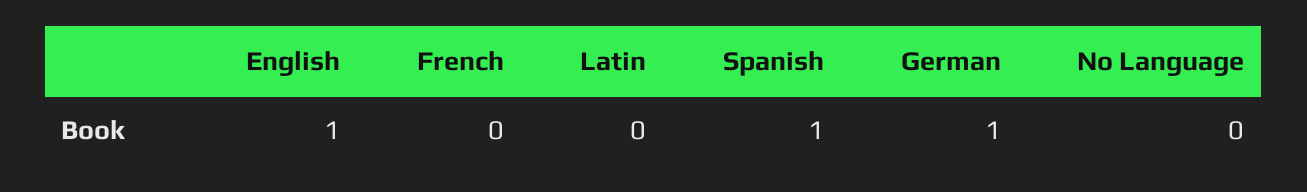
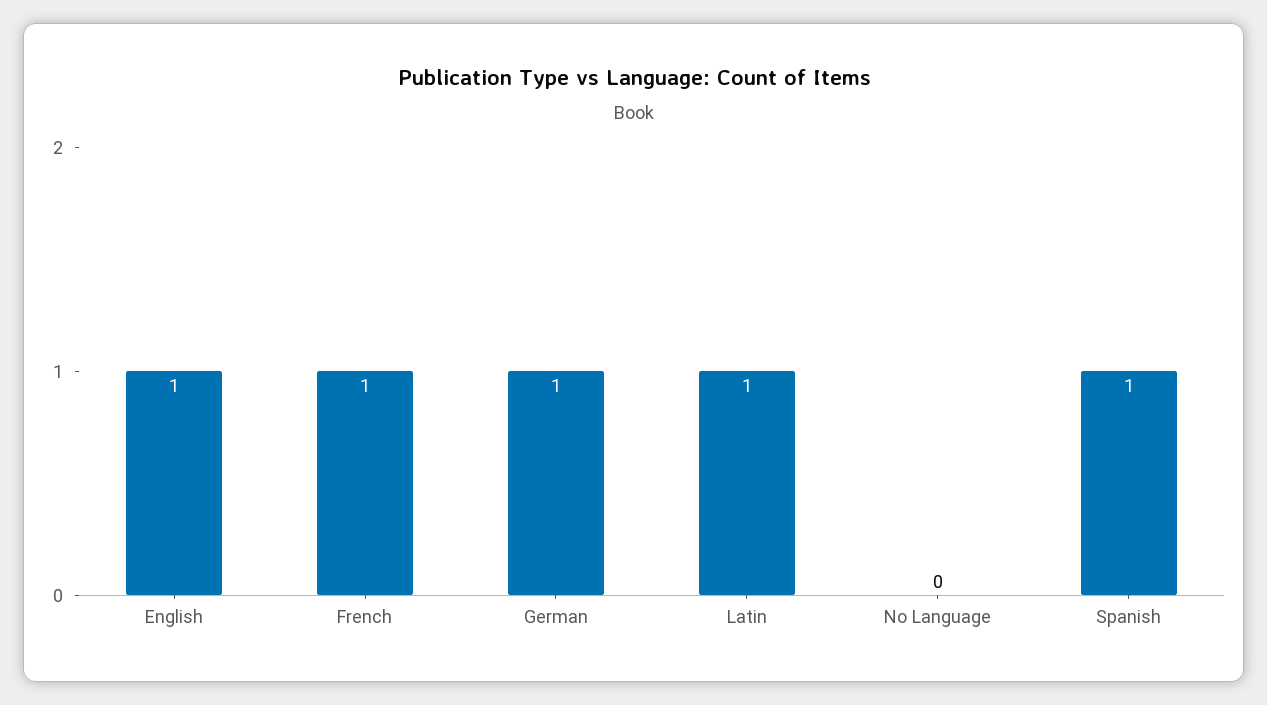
  {
    "English": 1,
-   "French": 0,
+   "French": 1,
-   "Latin": 0,
+   "Latin": 1,
    "Spanish": 1,
    "German": 1,
    "No Language": 0
  }

